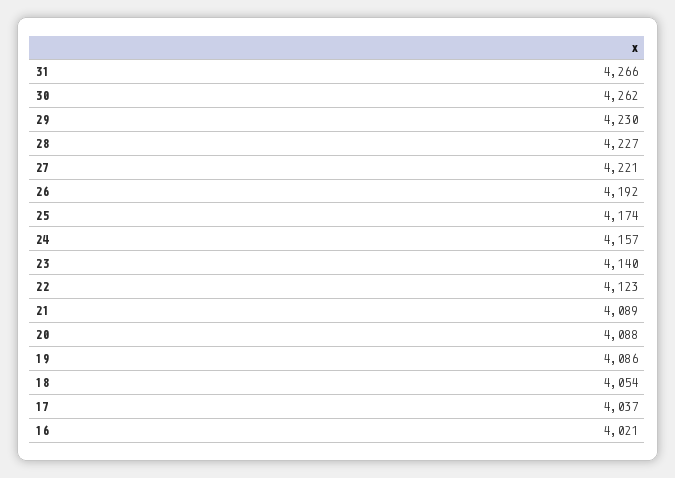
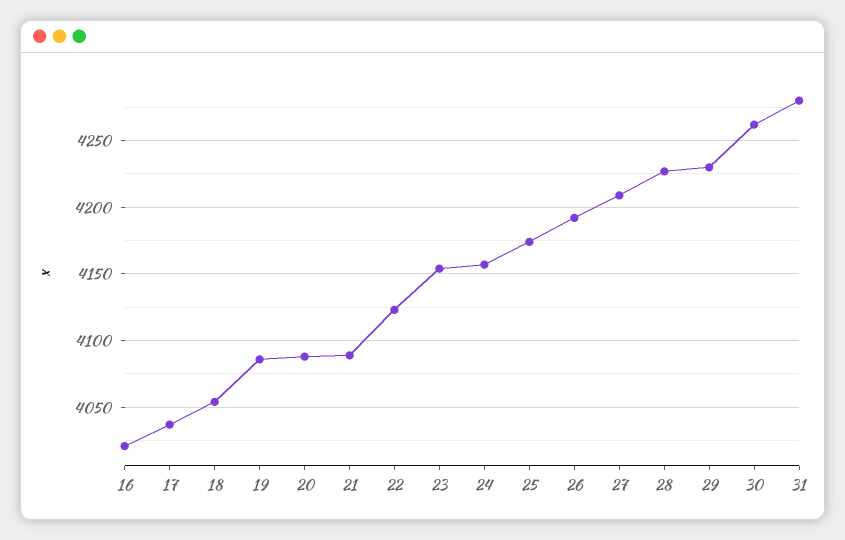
  {
-   "31": 4266,
+   "31": 4280,
    "30": 4262,
    "29": 4230,
    "28": 4227,
-   "27": 4221,
+   "27": 4210,
    "26": 4192,
    "25": 4174,
    "24": 4157,
-   "23": 4140,
+   "23": 4155,
    "22": 4123,
    "21": 4089,
    "20": 4088,
    "19": 4086,
    "18": 4054,
    "17": 4037,
    "16": 4021
  }

